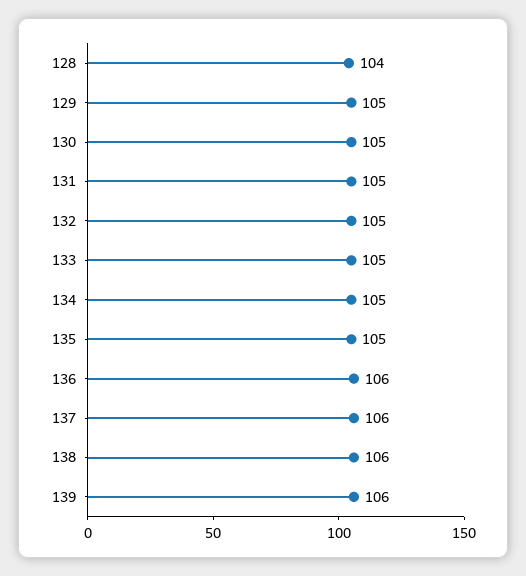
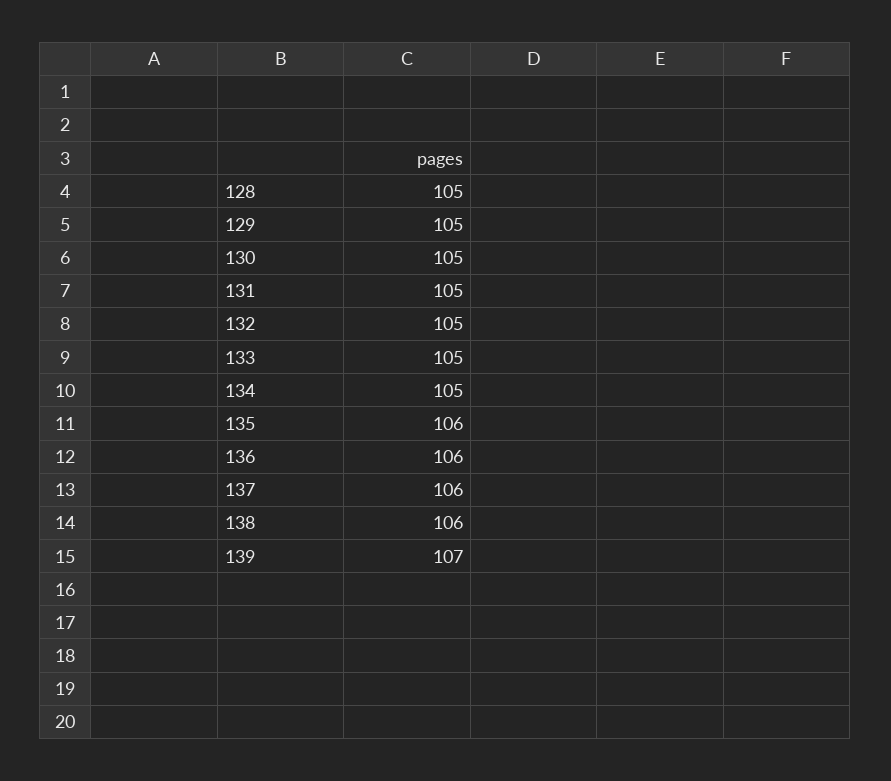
  {
-   "128": 104,
+   "128": 105,
    "129": 105,
    "130": 105,
    "131": 105,
    "132": 105,
    "133": 105,
    "134": 105,
-   "135": 105,
+   "135": 106,
    "136": 106,
    "137": 106,
    "138": 106,
-   "139": 106
+   "139": 107
  }

